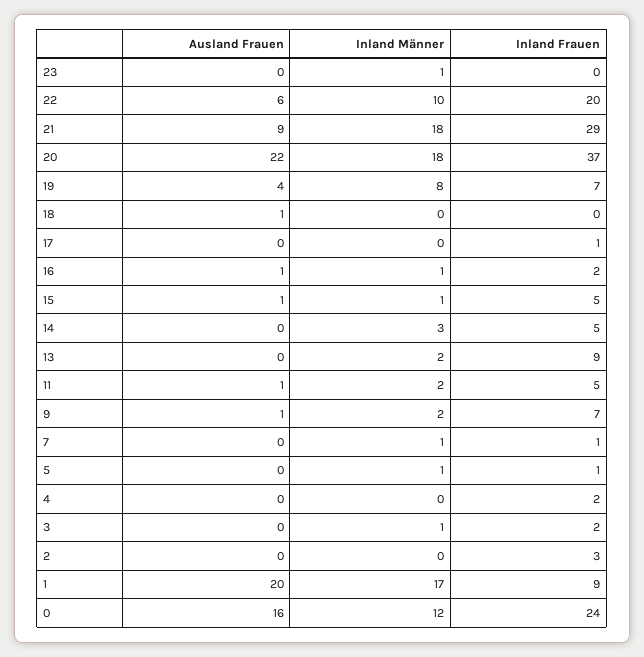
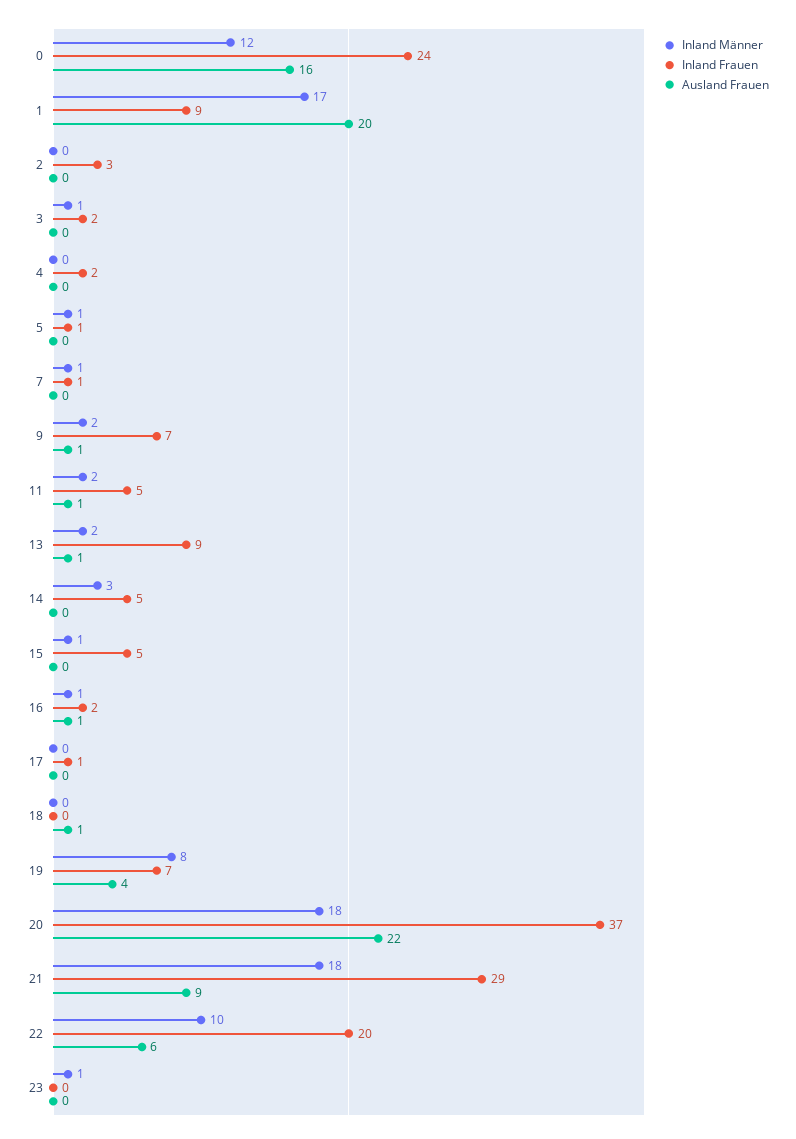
  {
    "Ausland Frauen": {
      "23": 0,
      "22": 6,
      "21": 9,
      "20": 22,
      "19": 4,
      "18": 1,
      "17": 0,
      "16": 1,
-     "15": 1,
+     "15": 0,
      "14": 0,
-     "13": 0,
+     "13": 1,
      "11": 1,
      "9": 1,
      "7": 0,
      "5": 0,
      "4": 0,
      "3": 0,
      "2": 0,
      "1": 20,
      "0": 16
    },
    "Inland Männer": {
      "23": 1,
      "22": 10,
      "21": 18,
      "20": 18,
      "19": 8,
      "18": 0,
      "17": 0,
      "16": 1,
      "15": 1,
      "14": 3,
      "13": 2,
      "11": 2,
      "9": 2,
      "7": 1,
      "5": 1,
      "4": 0,
      "3": 1,
      "2": 0,
      "1": 17,
      "0": 12
    },
    "Inland Frauen": {
      "23": 0,
      "22": 20,
      "21": 29,
      "20": 37,
      "19": 7,
      "18": 0,
      "17": 1,
      "16": 2,
      "15": 5,
      "14": 5,
      "13": 9,
      "11": 5,
      "9": 7,
      "7": 1,
      "5": 1,
      "4": 2,
      "3": 2,
      "2": 3,
      "1": 9,
      "0": 24
    }
  }

